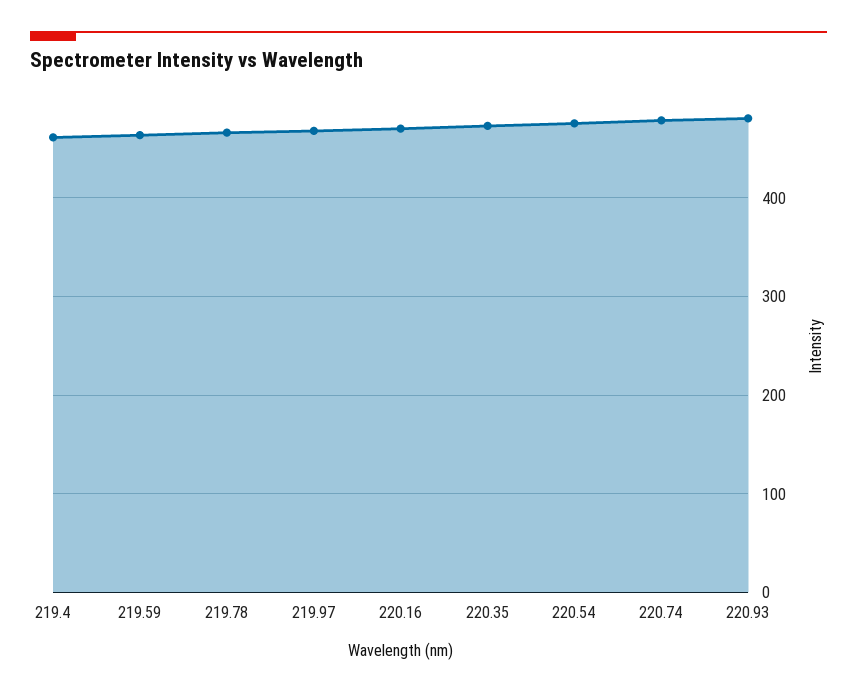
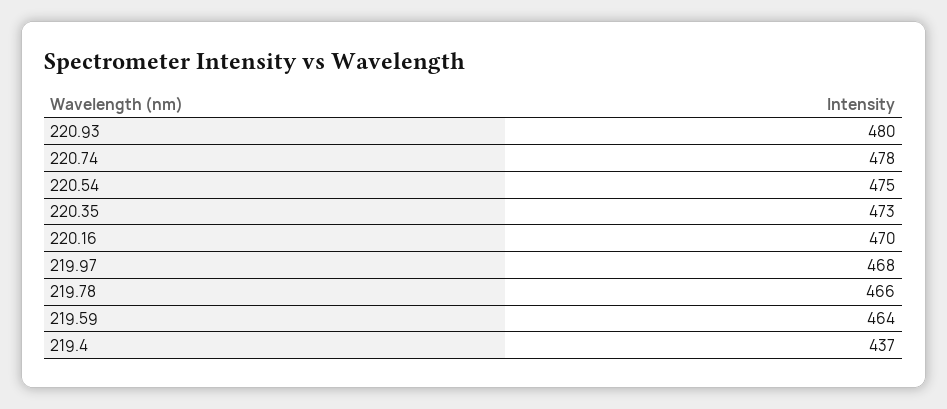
  {
-   "219.4": 460,
+   "219.4": 437,
    "219.59": 464,
    "219.78": 466,
    "219.97": 468,
    "220.16": 470,
    "220.35": 473,
    "220.54": 475,
    "220.74": 478,
    "220.93": 480
  }

